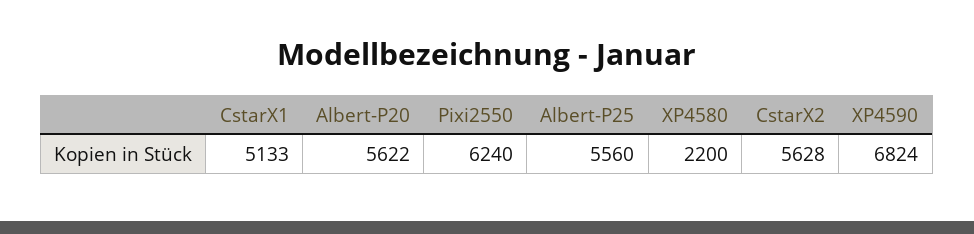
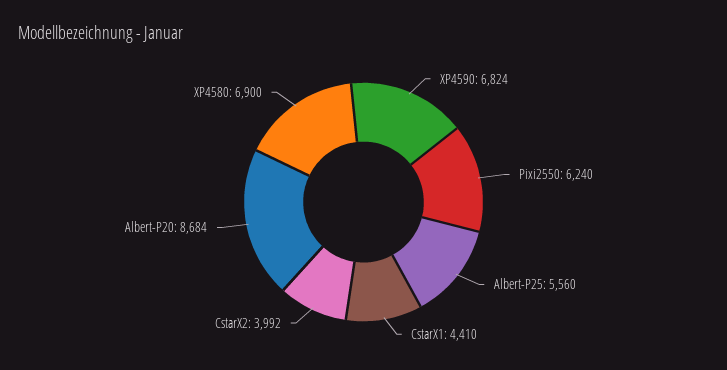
  {
-   "CstarX1": 5133,
+   "CstarX1": 4410,
-   "Albert-P20": 5622,
+   "Albert-P20": 8684,
    "Pixi2550": 6240,
    "Albert-P25": 5560,
-   "XP4580": 2200,
+   "XP4580": 6900,
-   "CstarX2": 5628,
+   "CstarX2": 3992,
    "XP4590": 6824
  }

